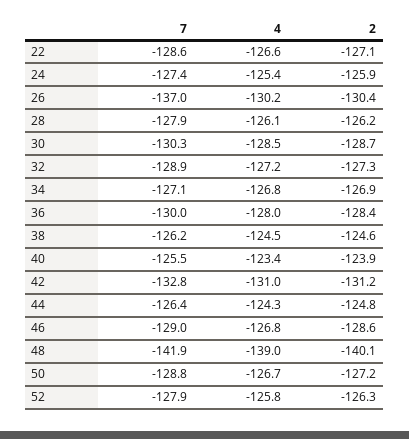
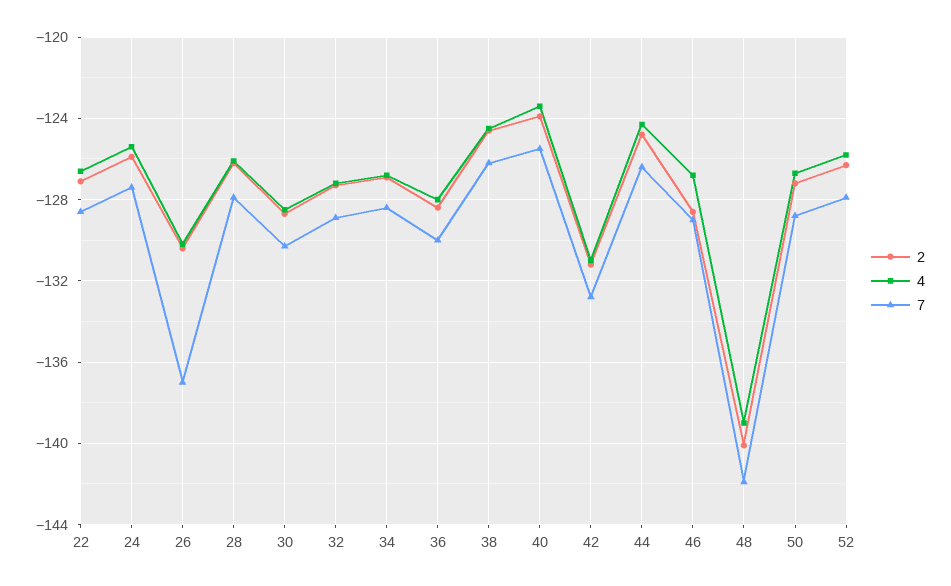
  {
    "7": {
      "22": -128.6,
      "24": -127.4,
      "26": -137,
      "28": -127.9,
      "30": -130.3,
      "32": -128.9,
-     "34": -127.1,
+     "34": -128.5,
      "36": -130,
      "38": -126.2,
      "40": -125.5,
      "42": -132.8,
      "44": -126.4,
      "46": -129,
      "48": -141.9,
      "50": -128.8,
      "52": -127.9
    },
    "4": {
      "22": -126.6,
      "24": -125.4,
      "26": -130.2,
      "28": -126.1,
      "30": -128.5,
      "32": -127.2,
      "34": -126.8,
      "36": -128,
      "38": -124.5,
      "40": -123.4,
      "42": -131,
      "44": -124.3,
      "46": -126.8,
      "48": -139,
      "50": -126.7,
      "52": -125.8
    },
    "2": {
      "22": -127.1,
      "24": -125.9,
      "26": -130.4,
      "28": -126.2,
      "30": -128.7,
      "32": -127.3,
      "34": -126.9,
      "36": -128.4,
      "38": -124.6,
      "40": -123.9,
      "42": -131.2,
      "44": -124.8,
      "46": -128.6,
      "48": -140.1,
      "50": -127.2,
      "52": -126.3
    }
  }

